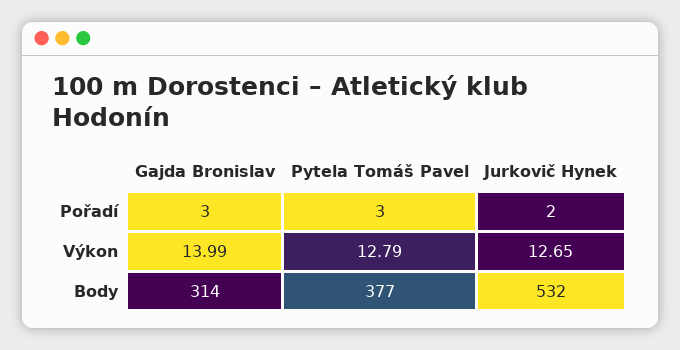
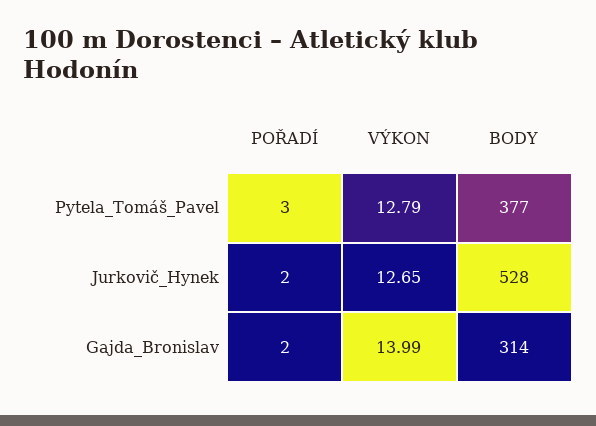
  {
    "Gajda Bronislav": {
-     "Pořadí": 3,
+     "Pořadí": 2,
      "Výkon": 13.99,
      "Body": 314
    },
    "Pytela Tomáš Pavel": {
      "Pořadí": 3,
      "Výkon": 12.79,
      "Body": 377
    },
    "Jurkovič Hynek": {
      "Pořadí": 2,
      "Výkon": 12.65,
-     "Body": 532
+     "Body": 528
    }
  }

